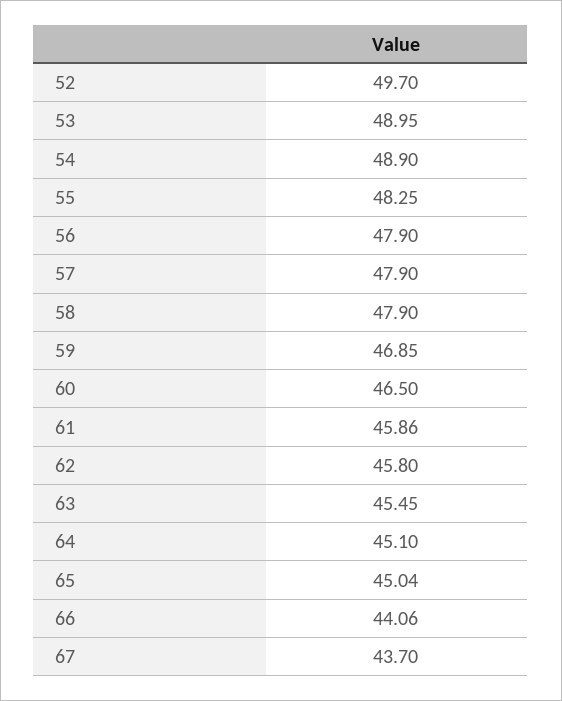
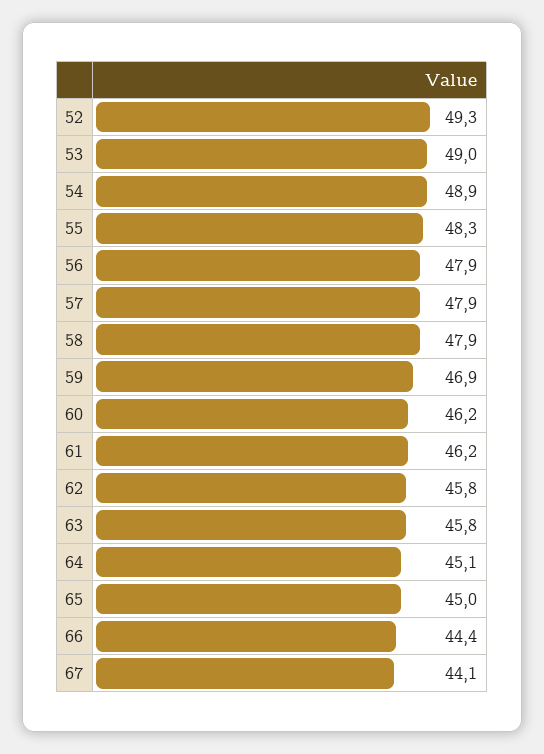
  {
-   "52": 49.7,
+   "52": 49.3,
    "53": 48.95,
    "54": 48.9,
    "55": 48.25,
    "56": 47.9,
    "57": 47.9,
    "58": 47.9,
    "59": 46.85,
-   "60": 46.5,
+   "60": 46.2,
-   "61": 45.86,
+   "61": 46.2,
    "62": 45.8,
-   "63": 45.45,
+   "63": 45.8,
    "64": 45.1,
    "65": 45.04,
-   "66": 44.06,
+   "66": 44.4,
-   "67": 43.7
+   "67": 44.1
  }

